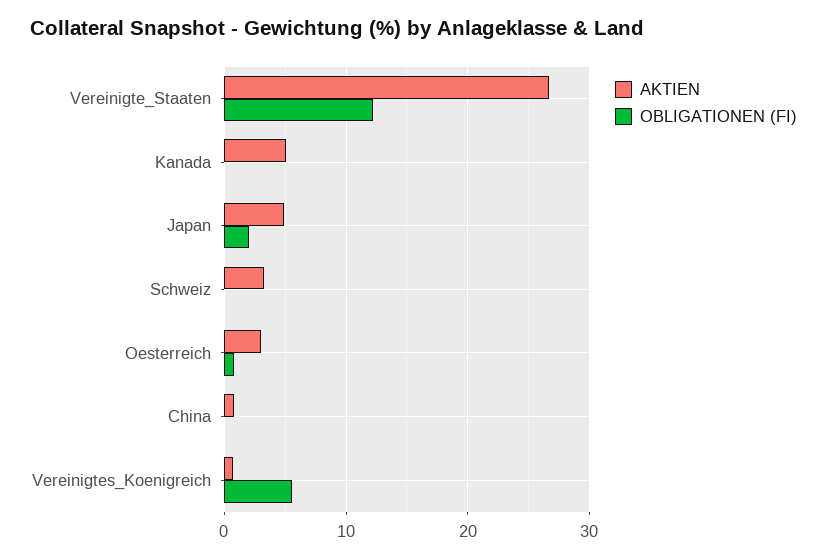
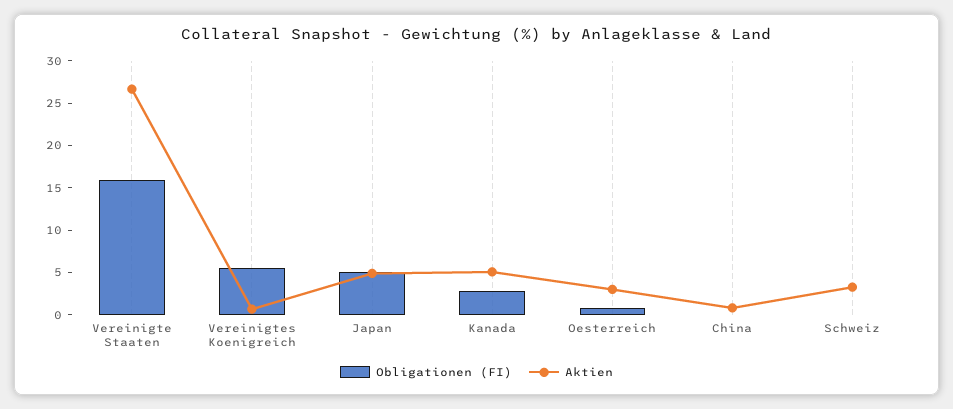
  {
    "AKTIEN": {
      "Vereinigte_Staaten": 27,
      "Kanada": 5,
      "Japan": 5,
      "Schweiz": 3,
      "Oesterreich": 3,
      "China": 1,
      "Vereinigtes_Koenigreich": 1
    },
    "OBLIGATIONEN (FI)": {
-     "Vereinigte_Staaten": 12,
+     "Vereinigte_Staaten": 16,
-     "Kanada": 0,
+     "Kanada": 3,
-     "Japan": 2,
+     "Japan": 5,
      "Schweiz": 0,
      "Oesterreich": 1,
      "China": 0,
      "Vereinigtes_Koenigreich": 6
    }
  }

